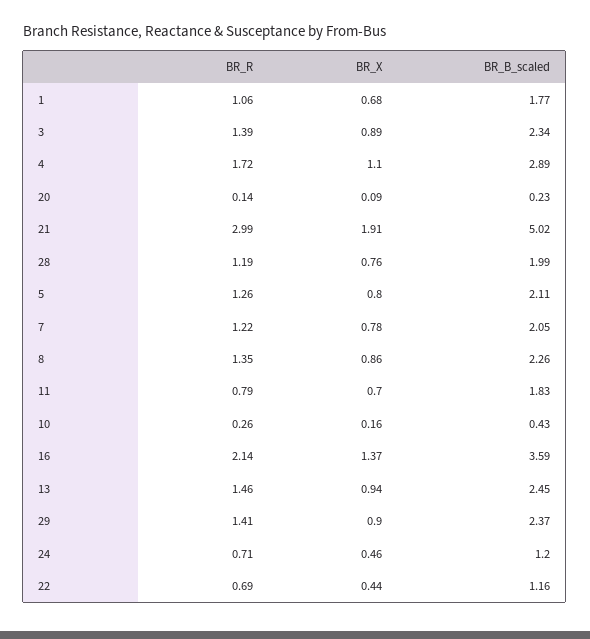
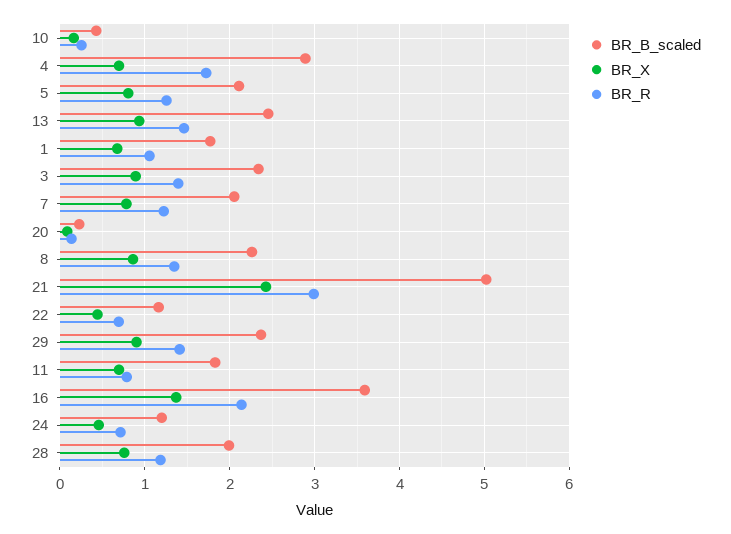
  {
    "BR_R": {
      "1": 1.06,
      "3": 1.39,
      "4": 1.72,
      "20": 0.14,
      "21": 2.99,
      "28": 1.19,
      "5": 1.26,
      "7": 1.22,
      "8": 1.35,
      "11": 0.79,
      "10": 0.26,
      "16": 2.14,
      "13": 1.46,
      "29": 1.41,
      "24": 0.71,
      "22": 0.69
    },
    "BR_X": {
      "1": 0.68,
      "3": 0.89,
-     "4": 1.1,
+     "4": 0.7,
      "20": 0.09,
-     "21": 1.91,
+     "21": 2.4,
      "28": 0.76,
      "5": 0.8,
      "7": 0.78,
      "8": 0.86,
      "11": 0.7,
      "10": 0.16,
      "16": 1.37,
      "13": 0.94,
      "29": 0.9,
      "24": 0.46,
      "22": 0.44
    },
    "BR_B_scaled": {
      "1": 1.77,
      "3": 2.34,
      "4": 2.89,
      "20": 0.23,
      "21": 5.02,
      "28": 1.99,
      "5": 2.11,
      "7": 2.05,
      "8": 2.26,
      "11": 1.83,
      "10": 0.43,
      "16": 3.59,
      "13": 2.45,
      "29": 2.37,
      "24": 1.2,
      "22": 1.16
    }
  }

